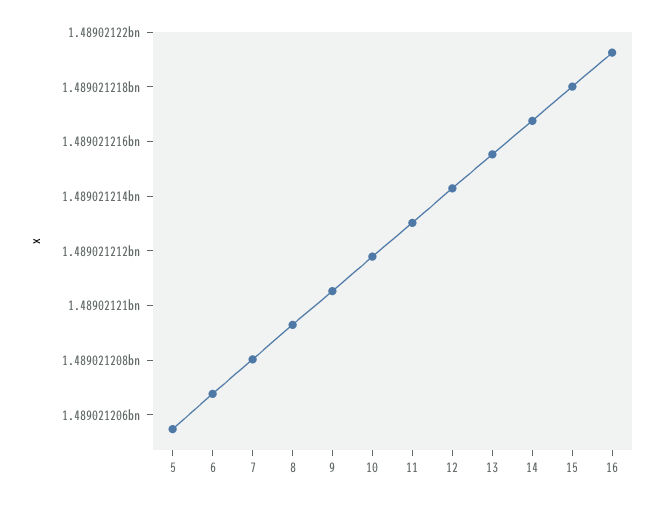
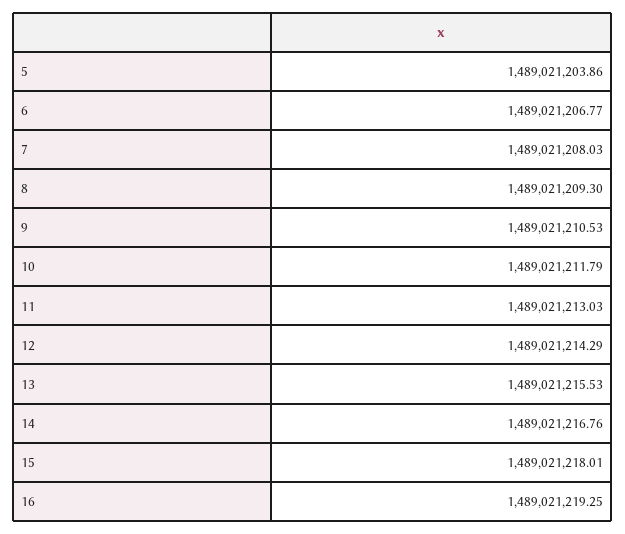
  {
-   "5": 1489021205.5,
+   "5": 1489021203.86,
    "6": 1489021206.77,
    "7": 1489021208.03,
    "8": 1489021209.3,
    "9": 1489021210.53,
    "10": 1489021211.79,
    "11": 1489021213.03,
    "12": 1489021214.29,
    "13": 1489021215.53,
    "14": 1489021216.76,
    "15": 1489021218.01,
    "16": 1489021219.25
  }

